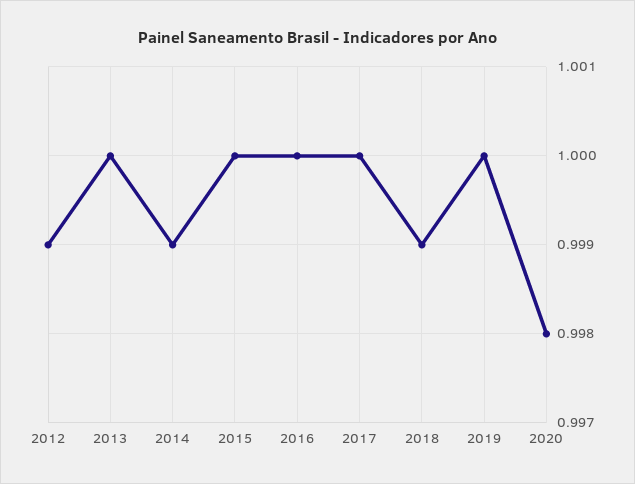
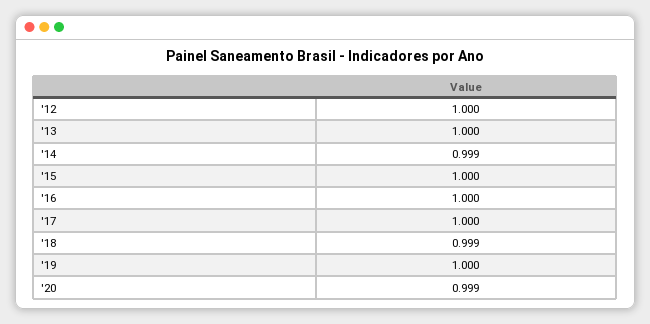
  {
-   "2012": 0.999,
+   "2012": 1,
    "2013": 1,
    "2014": 0.999,
    "2015": 1,
    "2016": 1,
    "2017": 1,
    "2018": 0.999,
    "2019": 1,
-   "2020": 0.998
+   "2020": 0.999
  }

